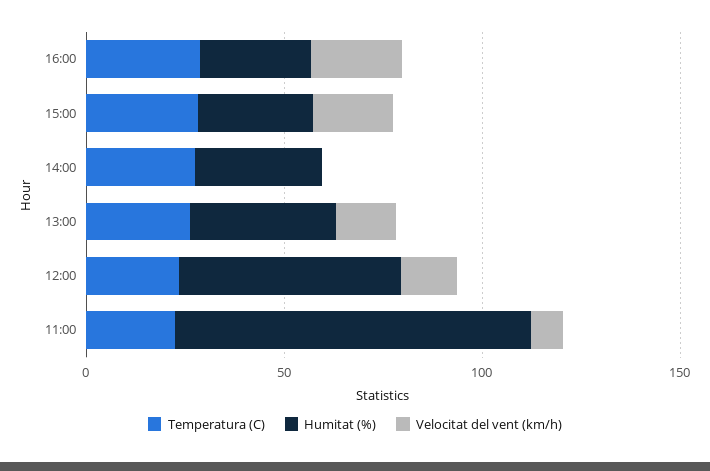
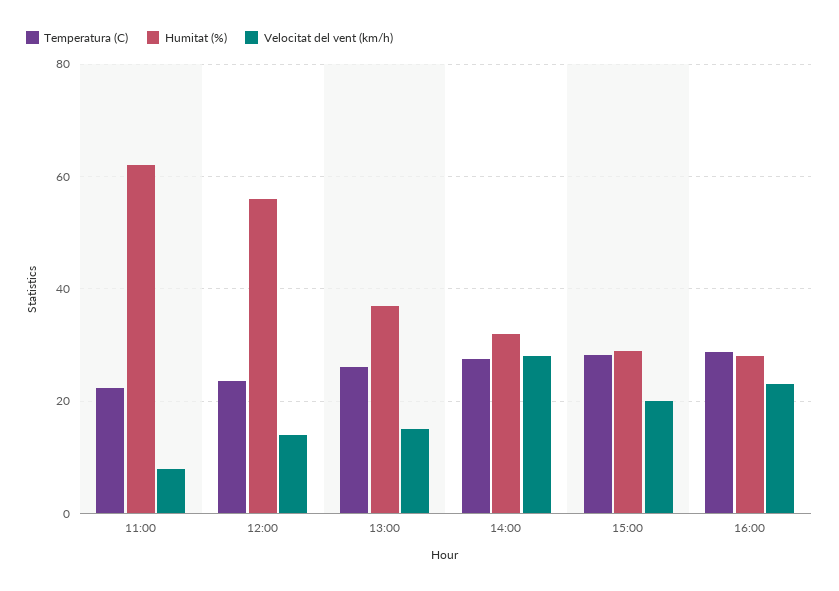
  {
    "Temperatura (C)": {
      "16:00": 28,
      "15:00": 28,
      "14:00": 28,
      "13:00": 26,
      "12:00": 24,
      "11:00": 22
    },
    "Humitat (%)": {
      "16:00": 28,
      "15:00": 30,
      "14:00": 32,
      "13:00": 38,
      "12:00": 56,
-     "11:00": 90
+     "11:00": 62
    },
    "Velocitat del vent (km/h)": {
      "16:00": 24,
      "15:00": 20,
-     "14:00": 0,
+     "14:00": 28,
      "13:00": 16,
      "12:00": 14,
      "11:00": 8
    }
  }

